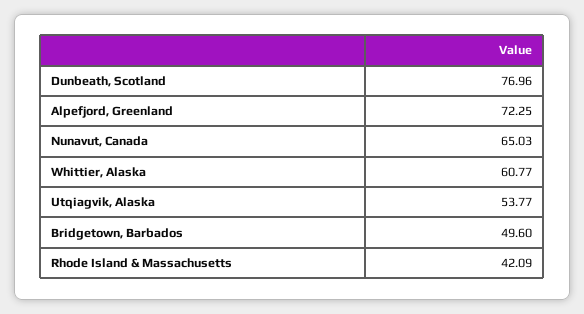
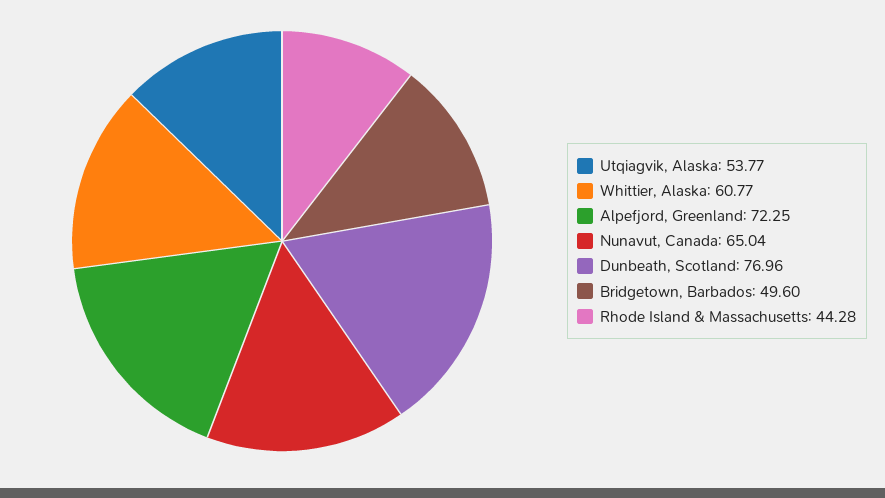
  {
    "Dunbeath, Scotland": 76.96,
    "Alpefjord, Greenland": 72.25,
-   "Nunavut, Canada": 65.03,
+   "Nunavut, Canada": 65.04,
    "Whittier, Alaska": 60.77,
    "Utqiagvik, Alaska": 53.77,
    "Bridgetown, Barbados": 49.6,
-   "Rhode Island & Massachusetts": 42.09
+   "Rhode Island & Massachusetts": 44.28
  }

